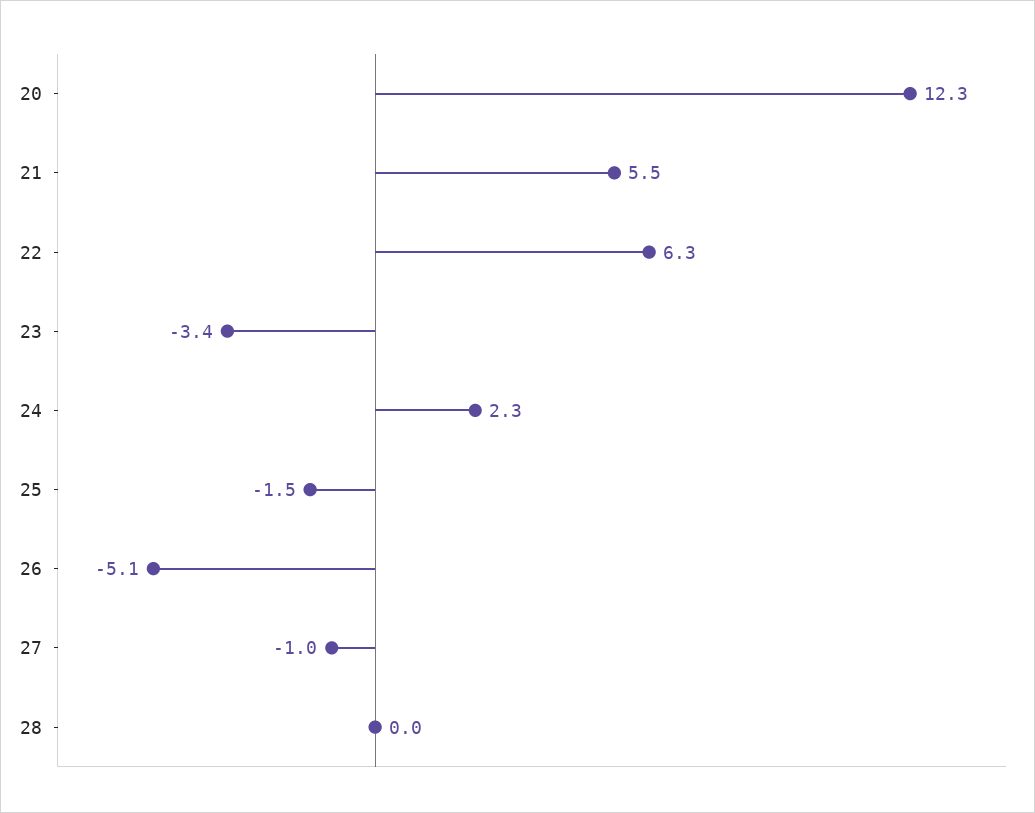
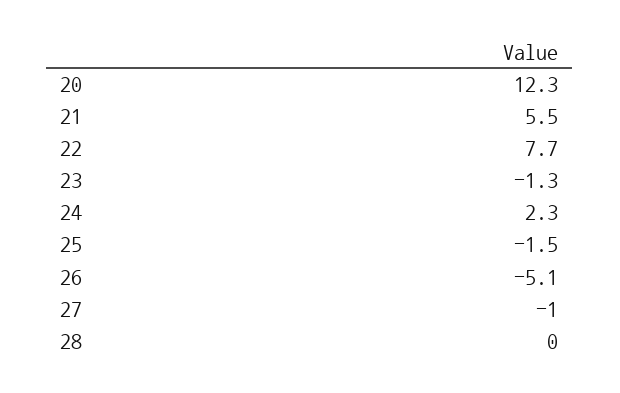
  {
    "20": 12.3,
    "21": 5.5,
-   "22": 6.3,
+   "22": 7.7,
-   "23": -3.4,
+   "23": -1.3,
    "24": 2.3,
    "25": -1.5,
    "26": -5.1,
    "27": -1,
    "28": 0
  }

